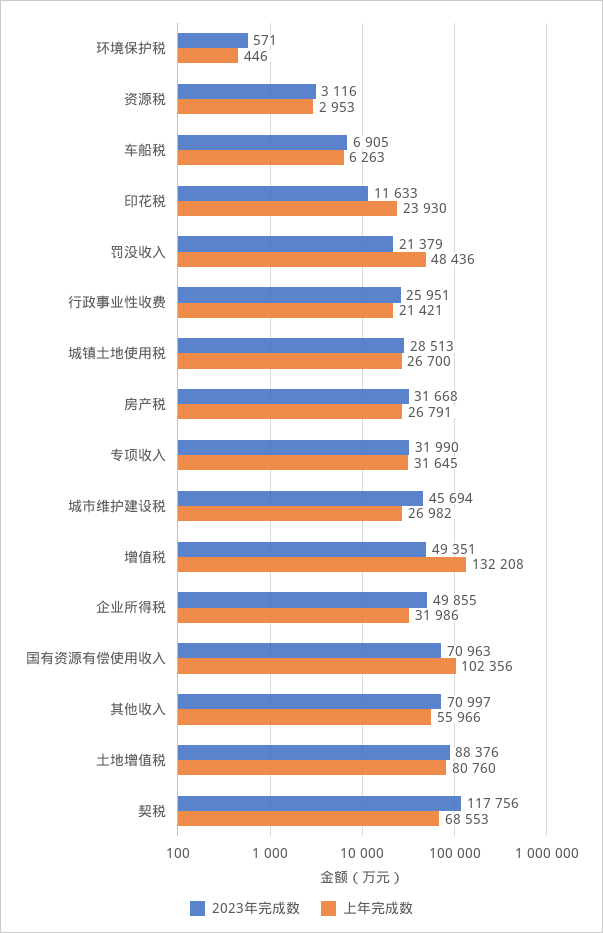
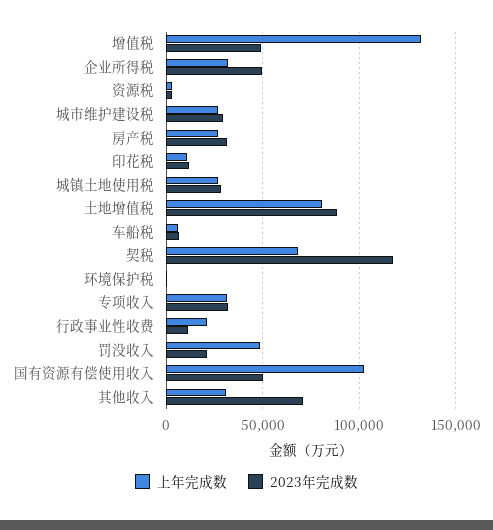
  {
    "2023年完成数": {
      "环境保护税": 571,
      "资源税": 3116,
      "车船税": 6905,
      "印花税": 11633,
      "罚没收入": 21379,
-     "行政事业性收费": 25951,
+     "行政事业性收费": 10000,
      "城镇土地使用税": 28513,
      "房产税": 31668,
      "专项收入": 31990,
-     "城市维护建设税": 45694,
+     "城市维护建设税": 30000,
      "增值税": 49351,
      "企业所得税": 49855,
-     "国有资源有偿使用收入": 70963,
+     "国有资源有偿使用收入": 50000,
      "其他收入": 70997,
      "土地增值税": 88376,
      "契税": 117756
    },
    "上年完成数": {
      "环境保护税": 446,
      "资源税": 2953,
      "车船税": 6263,
-     "印花税": 23930,
+     "印花税": 10000,
      "罚没收入": 48436,
      "行政事业性收费": 21421,
      "城镇土地使用税": 26700,
      "房产税": 26791,
      "专项收入": 31645,
      "城市维护建设税": 26982,
      "增值税": 132208,
      "企业所得税": 31986,
      "国有资源有偿使用收入": 102356,
-     "其他收入": 55966,
+     "其他收入": 30000,
      "土地增值税": 80760,
      "契税": 68553
    }
  }

